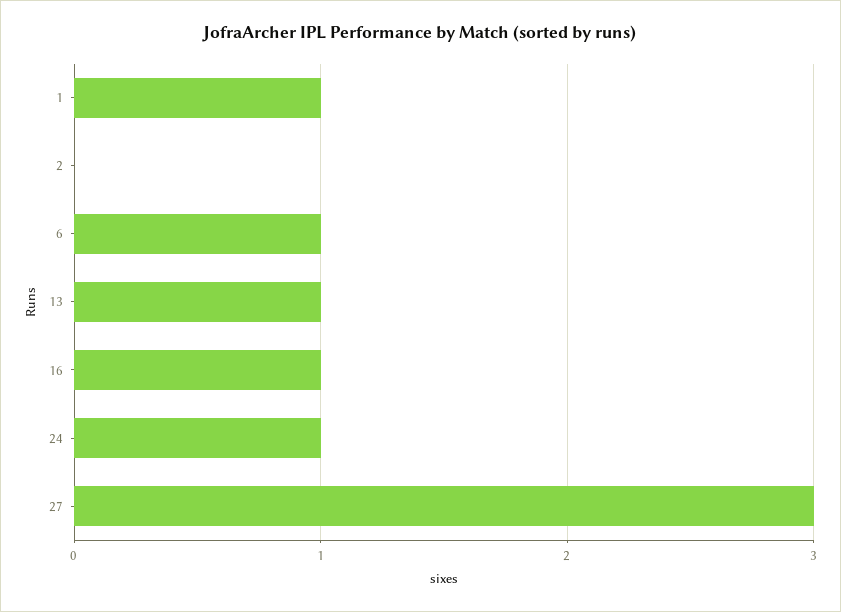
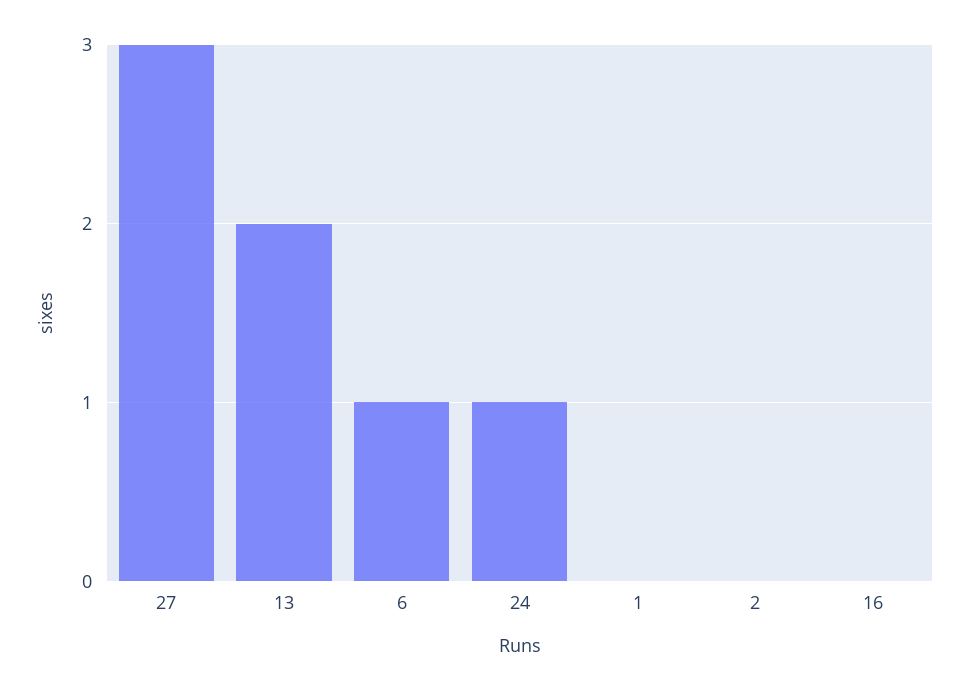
  {
-   "1": 1,
+   "1": 0,
    "2": 0,
    "6": 1,
-   "13": 1,
+   "13": 2,
-   "16": 1,
+   "16": 0,
    "24": 1,
    "27": 3
  }

